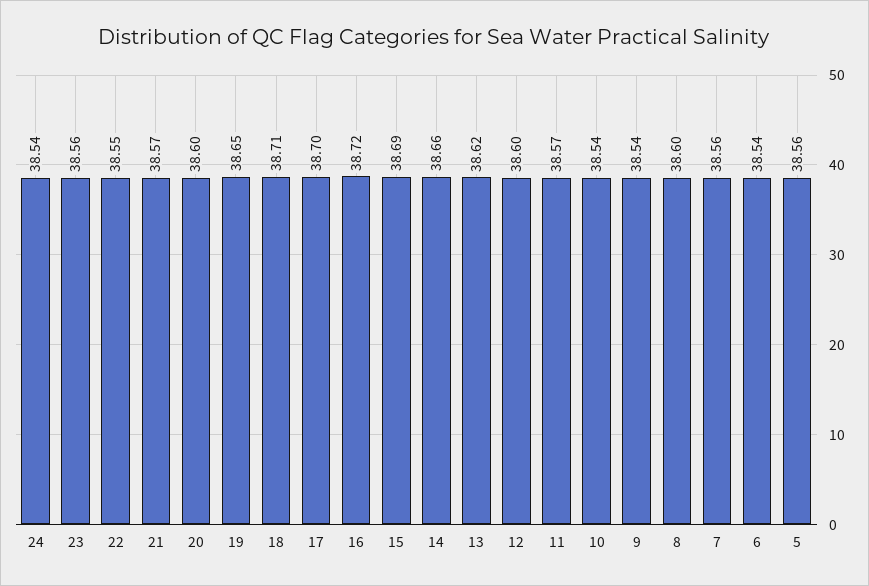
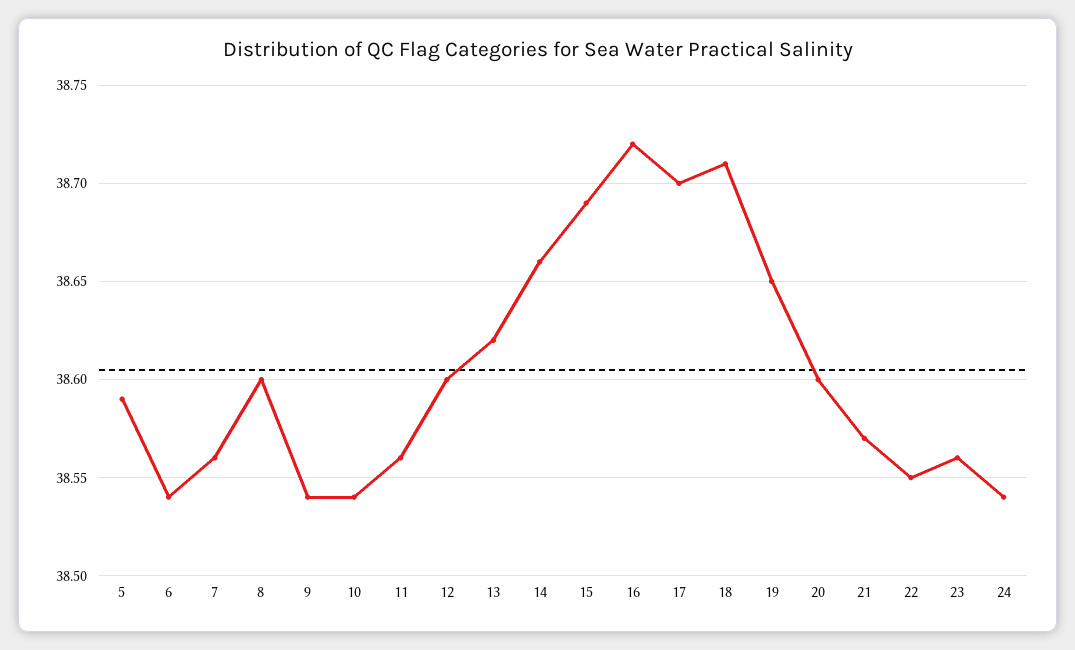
  {
    "24": 38.54,
    "23": 38.56,
    "22": 38.55,
    "21": 38.57,
    "20": 38.6,
    "19": 38.65,
    "18": 38.71,
    "17": 38.7,
    "16": 38.72,
    "15": 38.69,
    "14": 38.66,
    "13": 38.62,
    "12": 38.6,
-   "11": 38.57,
+   "11": 38.56,
    "10": 38.54,
    "9": 38.54,
    "8": 38.6,
    "7": 38.56,
    "6": 38.54,
-   "5": 38.56
+   "5": 38.59
  }

